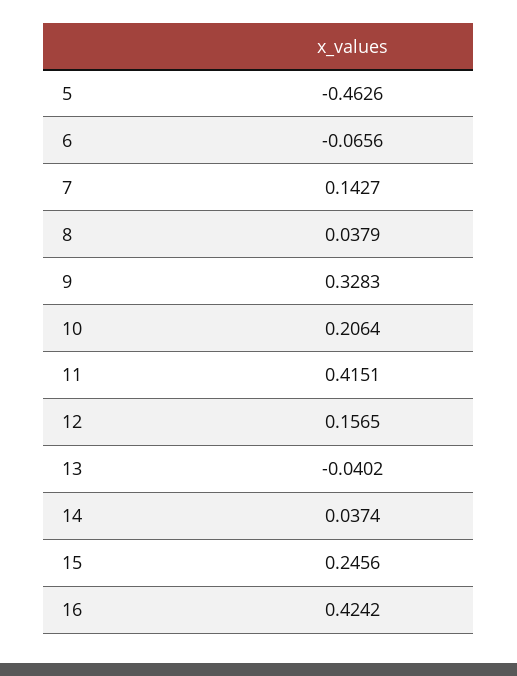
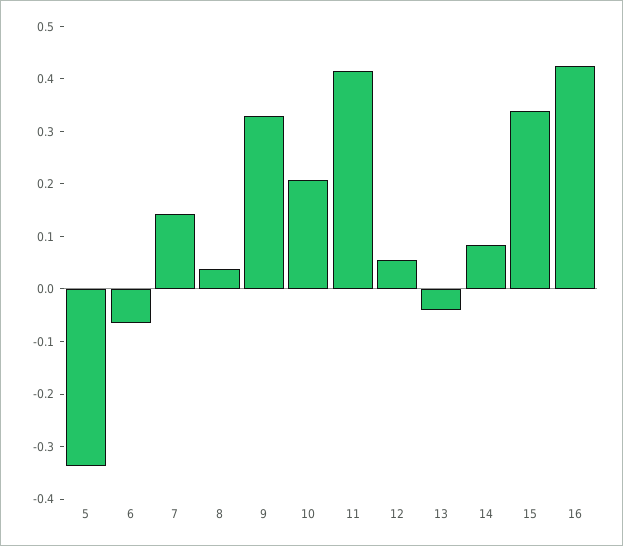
  {
-   "5": -0.4626,
+   "5": -0.34,
    "6": -0.0656,
    "7": 0.1427,
    "8": 0.0379,
    "9": 0.3283,
    "10": 0.2064,
    "11": 0.4151,
-   "12": 0.1565,
+   "12": 0.06,
    "13": -0.0402,
-   "14": 0.0374,
+   "14": 0.08,
-   "15": 0.2456,
+   "15": 0.34,
    "16": 0.4242
  }

